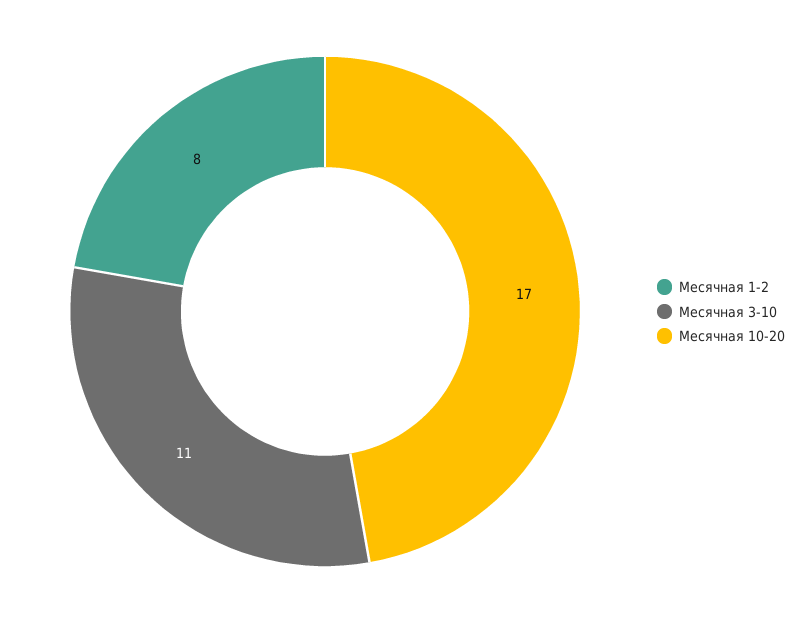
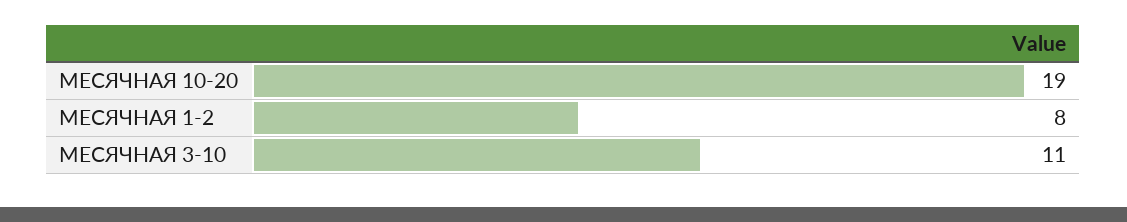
  {
    "Месячная 1-2": 8,
    "Месячная 3-10": 11,
-   "Месячная 10-20": 17
+   "Месячная 10-20": 19
  }

